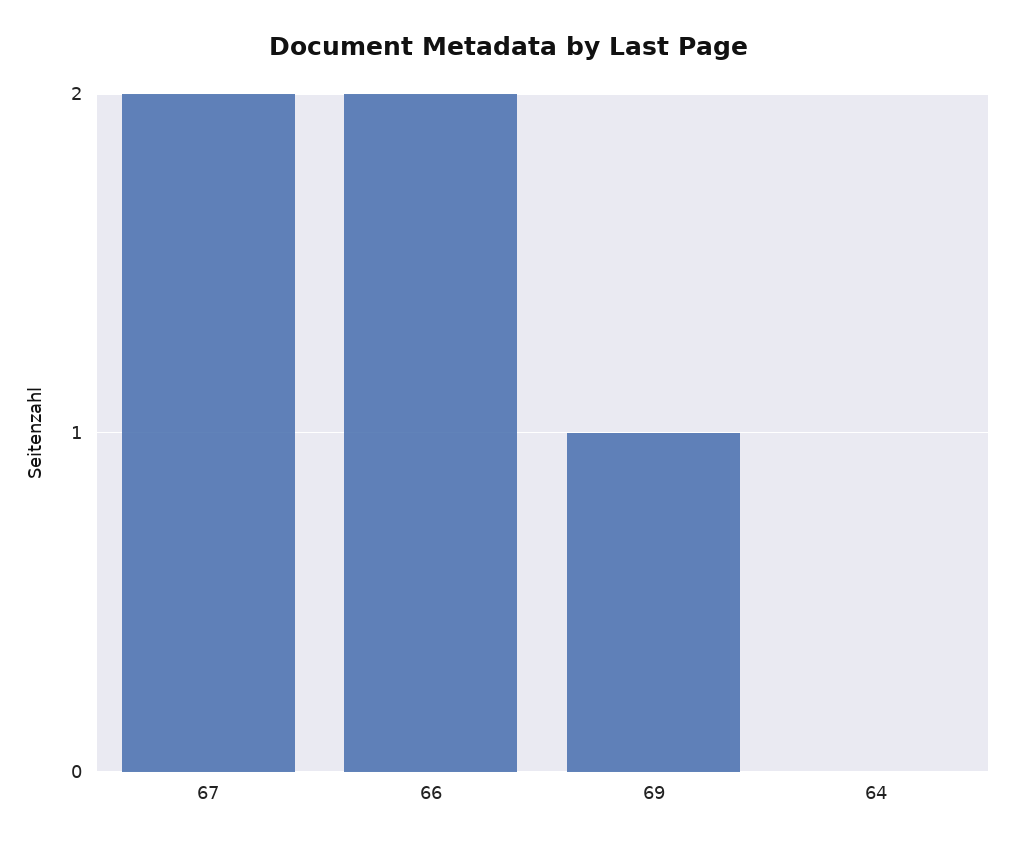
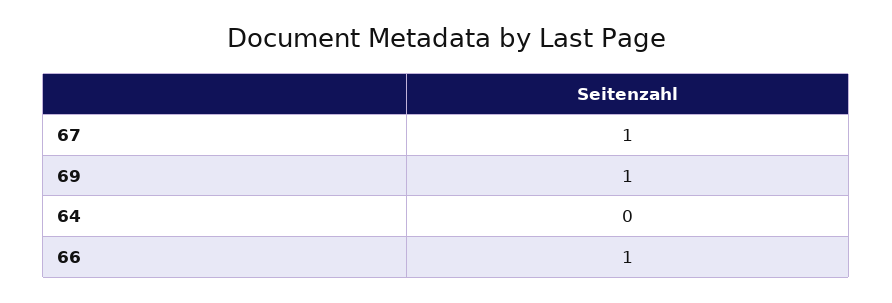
  {
-   "67": 2,
+   "67": 1,
-   "66": 2,
+   "66": 1,
    "69": 1,
    "64": 0
  }

